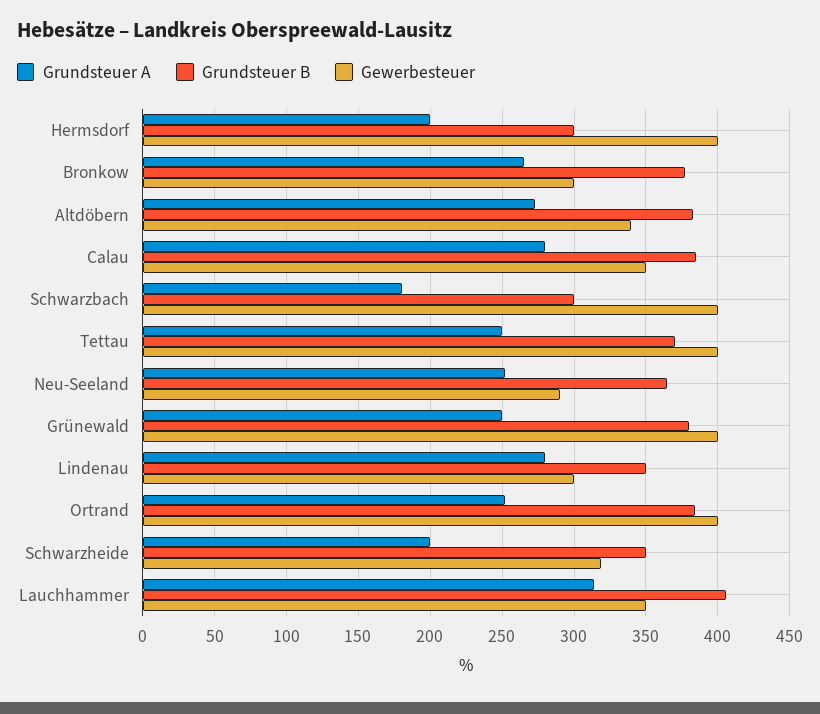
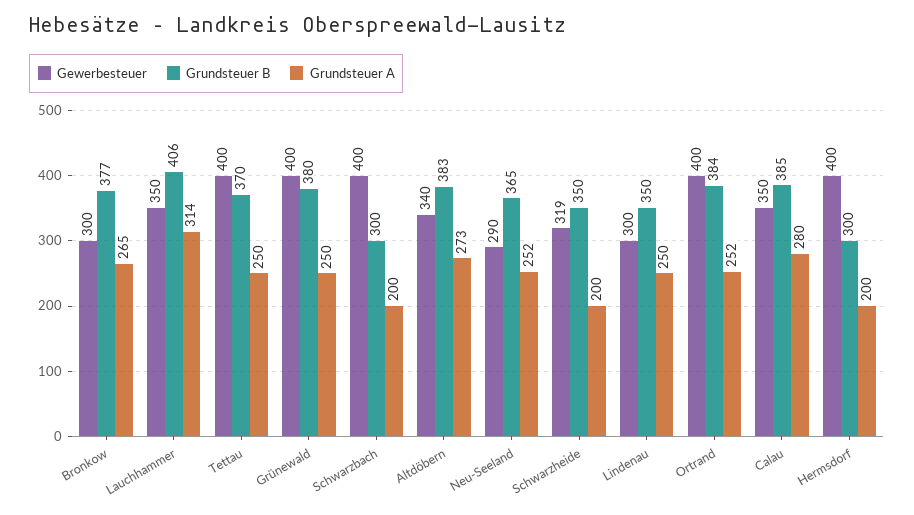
  {
    "Grundsteuer A": {
      "Hermsdorf": 200,
      "Bronkow": 265,
      "Altdöbern": 273,
      "Calau": 280,
-     "Schwarzbach": 180,
+     "Schwarzbach": 200,
      "Tettau": 250,
      "Neu-Seeland": 252,
      "Grünewald": 250,
-     "Lindenau": 280,
+     "Lindenau": 250,
      "Ortrand": 252,
      "Schwarzheide": 200,
      "Lauchhammer": 314
    },
    "Grundsteuer B": {
      "Hermsdorf": 300,
      "Bronkow": 377,
      "Altdöbern": 383,
      "Calau": 385,
      "Schwarzbach": 300,
      "Tettau": 370,
      "Neu-Seeland": 365,
      "Grünewald": 380,
      "Lindenau": 350,
      "Ortrand": 384,
      "Schwarzheide": 350,
      "Lauchhammer": 406
    },
    "Gewerbesteuer": {
      "Hermsdorf": 400,
      "Bronkow": 300,
      "Altdöbern": 340,
      "Calau": 350,
      "Schwarzbach": 400,
      "Tettau": 400,
      "Neu-Seeland": 290,
      "Grünewald": 400,
      "Lindenau": 300,
      "Ortrand": 400,
      "Schwarzheide": 319,
      "Lauchhammer": 350
    }
  }

